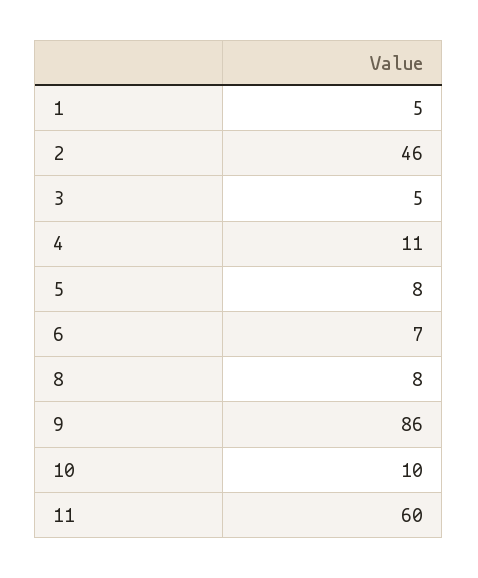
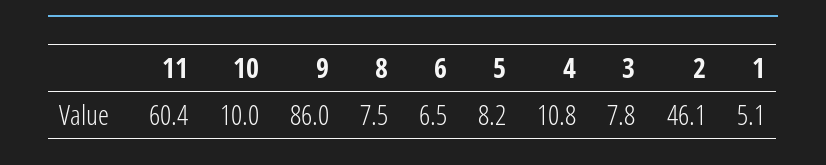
  {
    "1": 5.1,
    "2": 46.1,
-   "3": 5,
+   "3": 7.8,
    "4": 10.8,
    "5": 8.2,
    "6": 6.5,
    "8": 7.5,
    "9": 86,
    "10": 10,
    "11": 60.4
  }

